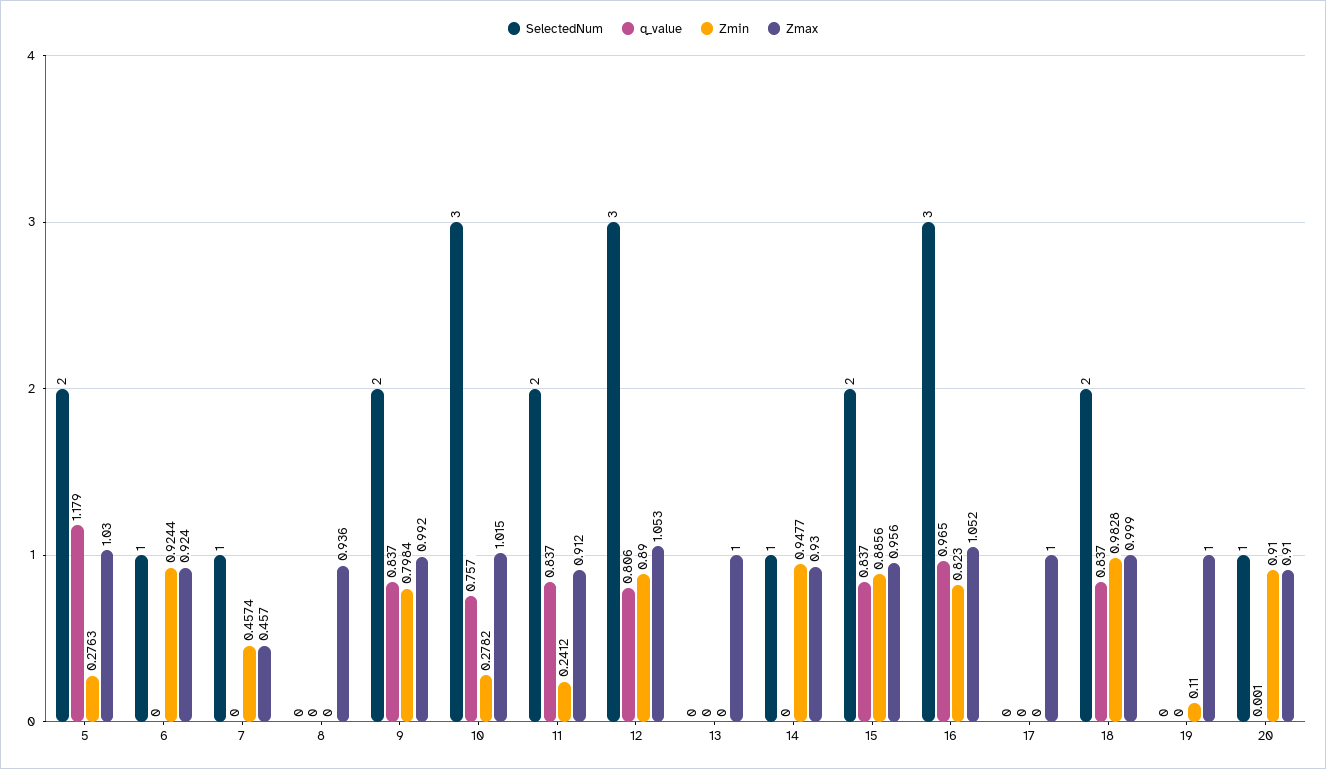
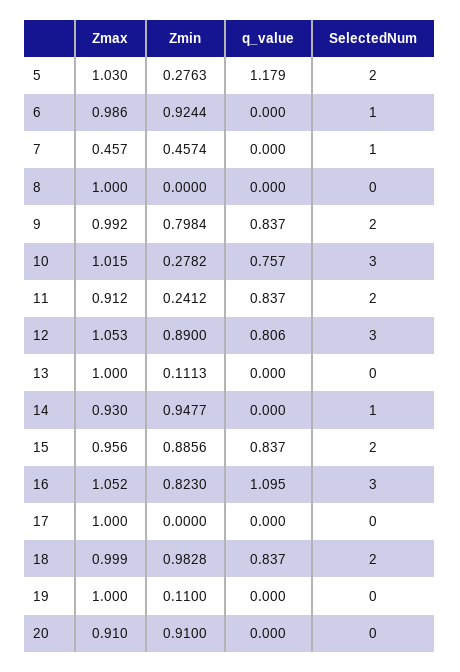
  {
    "SelectedNum": {
      "5": 2,
      "6": 1,
      "7": 1,
      "8": 0,
      "9": 2,
      "10": 3,
      "11": 2,
      "12": 3,
      "13": 0,
      "14": 1,
      "15": 2,
      "16": 3,
      "17": 0,
      "18": 2,
      "19": 0,
-     "20": 1
+     "20": 0
    },
    "q_value": {
      "5": 1.179,
      "6": 0,
      "7": 0,
      "8": 0,
      "9": 0.837,
      "10": 0.757,
      "11": 0.837,
      "12": 0.806,
      "13": 0,
      "14": 0,
      "15": 0.837,
-     "16": 0.965,
+     "16": 1.095,
      "17": 0,
      "18": 0.837,
      "19": 0,
-     "20": 0.001
+     "20": 0
    },
    "Zmin": {
      "5": 0.2763,
      "6": 0.9244,
      "7": 0.4574,
      "8": 0,
      "9": 0.7984,
      "10": 0.2782,
      "11": 0.2412,
      "12": 0.89,
-     "13": 0,
+     "13": 0.1113,
      "14": 0.9477,
      "15": 0.8856,
      "16": 0.823,
      "17": 0,
      "18": 0.9828,
      "19": 0.11,
      "20": 0.91
    },
    "Zmax": {
      "5": 1.03,
-     "6": 0.924,
+     "6": 0.986,
      "7": 0.457,
-     "8": 0.936,
+     "8": 1,
      "9": 0.992,
      "10": 1.015,
      "11": 0.912,
      "12": 1.053,
      "13": 1,
      "14": 0.93,
      "15": 0.956,
      "16": 1.052,
      "17": 1,
      "18": 0.999,
      "19": 1,
      "20": 0.91
    }
  }

